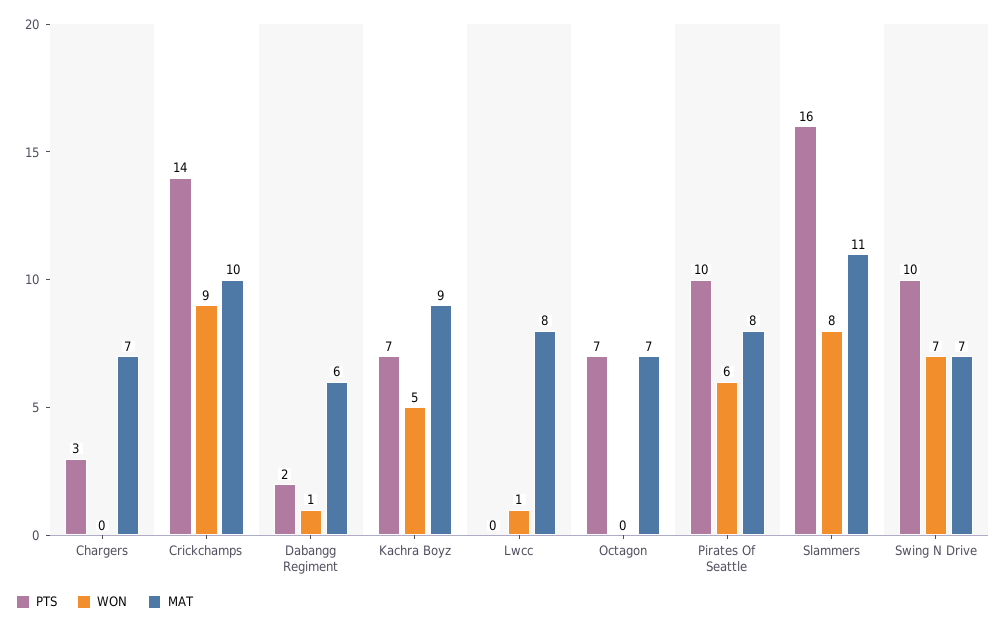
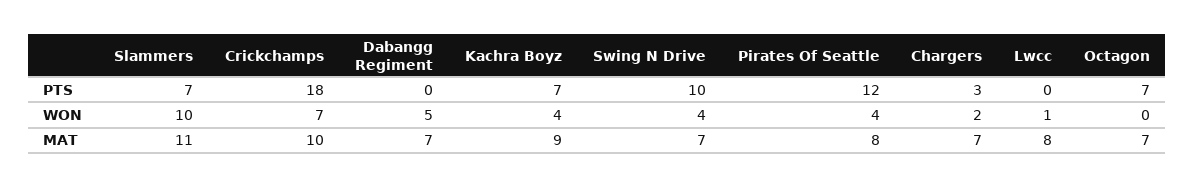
  {
    "PTS": {
      "Chargers": 3,
-     "Crickchamps": 14,
+     "Crickchamps": 18,
-     "Dabangg Regiment": 2,
+     "Dabangg Regiment": 0,
      "Kachra Boyz": 7,
      "Lwcc": 0,
      "Octagon": 7,
-     "Pirates Of Seattle": 10,
+     "Pirates Of Seattle": 12,
-     "Slammers": 16,
+     "Slammers": 7,
      "Swing N Drive": 10
    },
    "WON": {
-     "Chargers": 0,
+     "Chargers": 2,
-     "Crickchamps": 9,
+     "Crickchamps": 7,
-     "Dabangg Regiment": 1,
+     "Dabangg Regiment": 5,
-     "Kachra Boyz": 5,
+     "Kachra Boyz": 4,
      "Lwcc": 1,
      "Octagon": 0,
-     "Pirates Of Seattle": 6,
+     "Pirates Of Seattle": 4,
-     "Slammers": 8,
+     "Slammers": 10,
-     "Swing N Drive": 7
+     "Swing N Drive": 4
    },
    "MAT": {
      "Chargers": 7,
      "Crickchamps": 10,
-     "Dabangg Regiment": 6,
+     "Dabangg Regiment": 7,
      "Kachra Boyz": 9,
      "Lwcc": 8,
      "Octagon": 7,
      "Pirates Of Seattle": 8,
      "Slammers": 11,
      "Swing N Drive": 7
    }
  }

